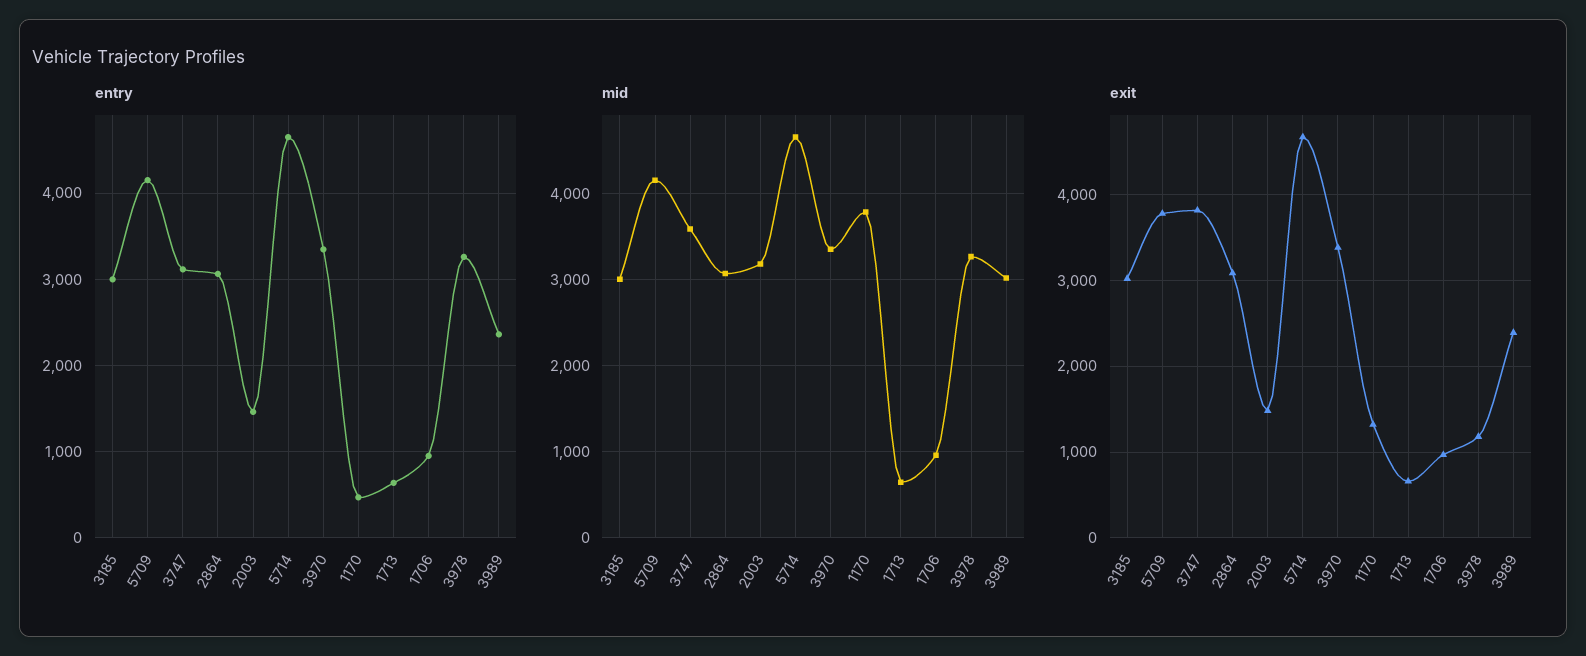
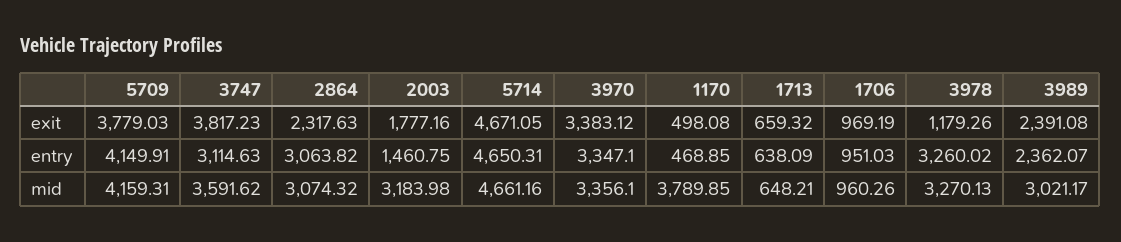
  {
    "entry": {
-     "3185": 3000,
      "5709": 4149.91,
      "3747": 3114.63,
      "2864": 3063.82,
      "2003": 1460.75,
      "5714": 4650.31,
      "3970": 3347.1,
      "1170": 468.85,
      "1713": 638.09,
      "1706": 951.03,
      "3978": 3260.02,
      "3989": 2362.07
    },
    "mid": {
-     "3185": 3000,
      "5709": 4159.31,
      "3747": 3591.62,
      "2864": 3074.32,
      "2003": 3183.98,
      "5714": 4661.16,
      "3970": 3356.1,
      "1170": 3789.85,
      "1713": 648.21,
      "1706": 960.26,
      "3978": 3270.13,
      "3989": 3021.17
    },
    "exit": {
-     "3185": 3000,
      "5709": 3779.03,
      "3747": 3817.23,
-     "2864": 3100,
+     "2864": 2317.63,
-     "2003": 1500,
+     "2003": 1777.16,
      "5714": 4671.05,
      "3970": 3383.12,
-     "1170": 1300,
+     "1170": 498.08,
      "1713": 659.32,
      "1706": 969.19,
      "3978": 1179.26,
      "3989": 2391.08
    }
  }

